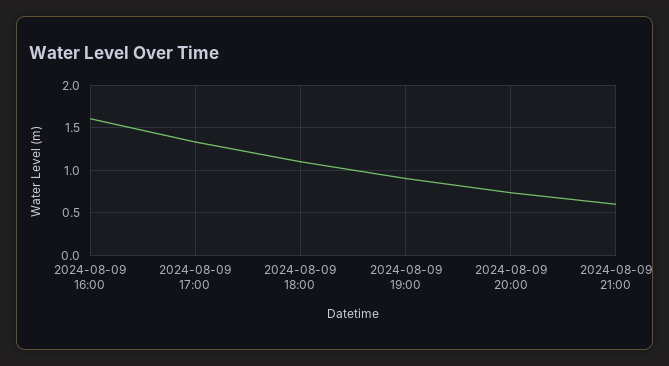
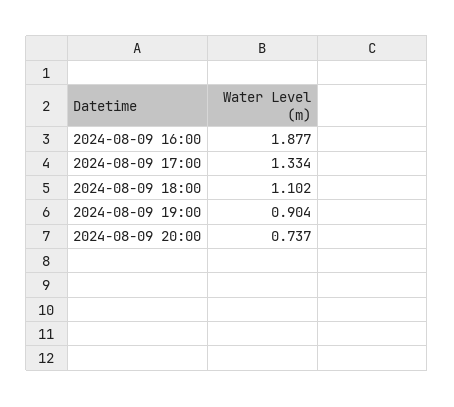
  {
-   "2024-08-09 16:00": 1.6,
+   "2024-08-09 16:00": 1.877,
    "2024-08-09 17:00": 1.334,
    "2024-08-09 18:00": 1.102,
    "2024-08-09 19:00": 0.904,
-   "2024-08-09 20:00": 0.737,
+   "2024-08-09 20:00": 0.737
-   "2024-08-09 21:00": 0.6
  }

